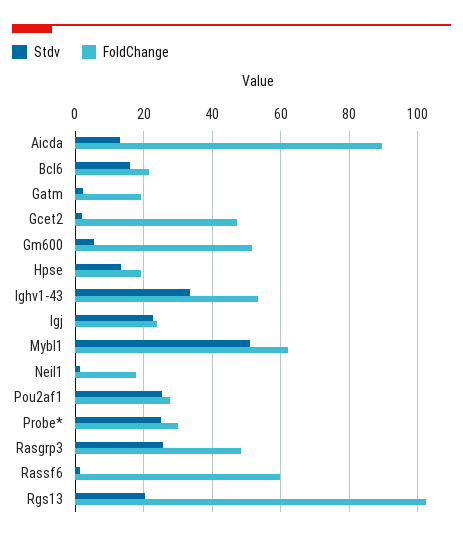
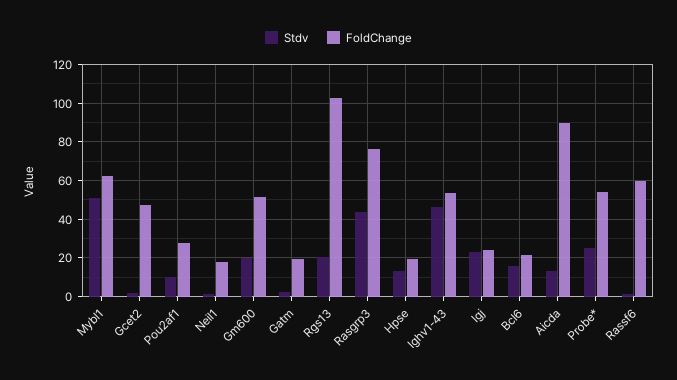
  {
    "Stdv": {
      "Aicda": 14,
      "Bcl6": 16,
      "Gatm": 2,
      "Gcet2": 2,
-     "Gm600": 6,
+     "Gm600": 20,
      "Hpse": 14,
-     "Ighv1-43": 34,
+     "Ighv1-43": 45,
      "Igj": 22,
      "Mybl1": 50,
      "Neil1": 2,
-     "Pou2af1": 26,
+     "Pou2af1": 10,
      "Probe*": 26,
-     "Rasgrp3": 26,
+     "Rasgrp3": 45,
      "Rassf6": 2,
      "Rgs13": 20
    },
    "FoldChange": {
      "Aicda": 90,
      "Bcl6": 22,
      "Gatm": 20,
      "Gcet2": 48,
      "Gm600": 52,
      "Hpse": 20,
      "Ighv1-43": 54,
      "Igj": 24,
      "Mybl1": 62,
      "Neil1": 18,
      "Pou2af1": 28,
-     "Probe*": 30,
+     "Probe*": 55,
-     "Rasgrp3": 48,
+     "Rasgrp3": 75,
      "Rassf6": 60,
      "Rgs13": 102
    }
  }

